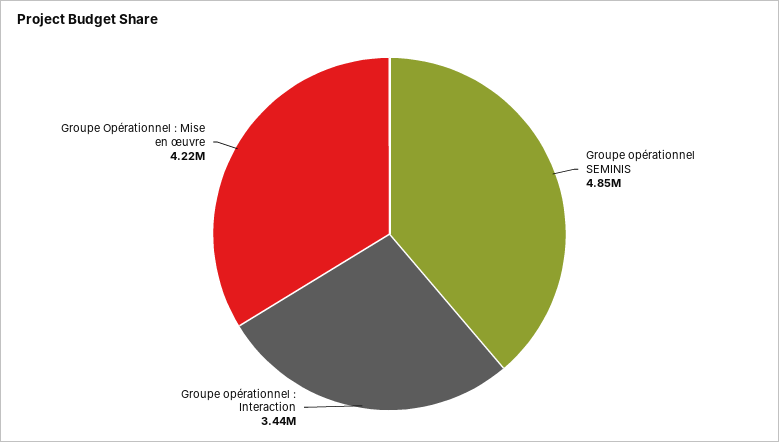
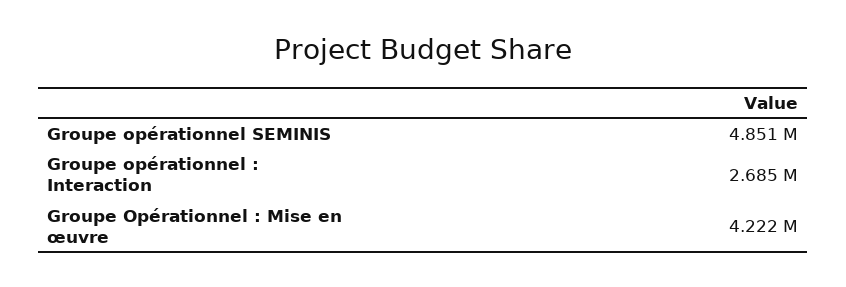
  {
    "Groupe opérationnel SEMINIS": 4851000,
-   "Groupe opérationnel : Interaction": 3440000,
+   "Groupe opérationnel : Interaction": 2685000,
    "Groupe Opérationnel : Mise en œuvre": 4222000
  }

